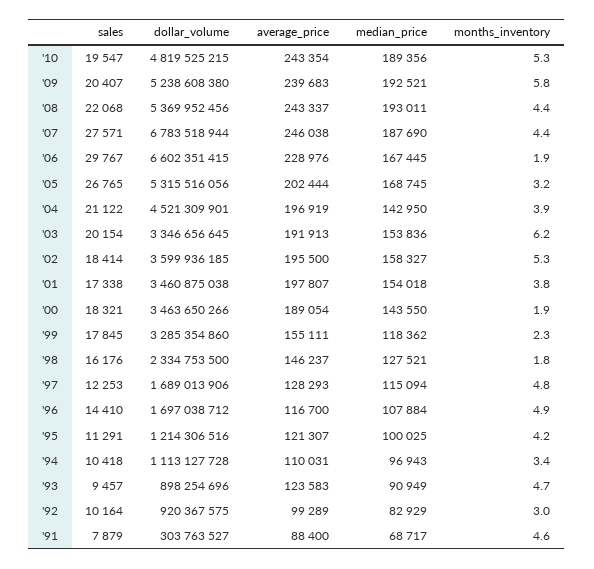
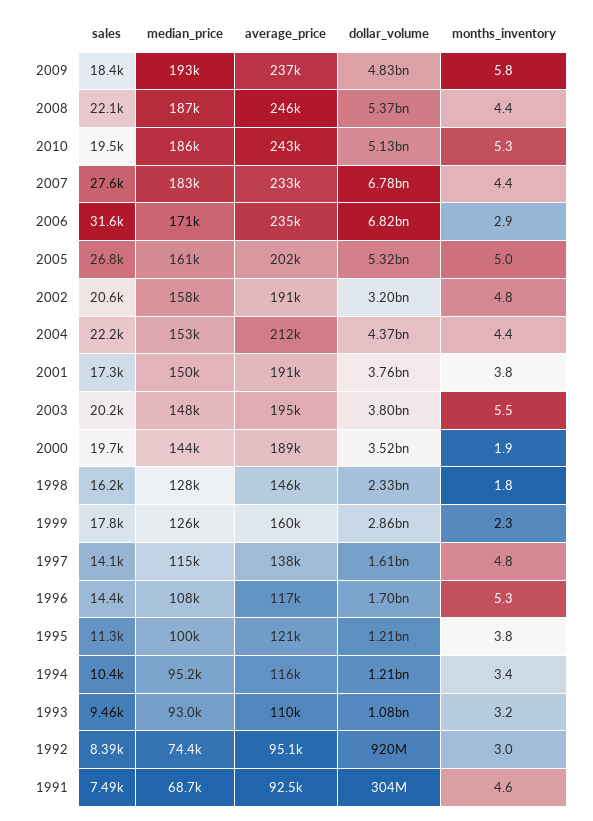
  {
    "sales": {
      "'10": 19547,
-     "'09": 20407,
+     "'09": 18400,
      "'08": 22068,
      "'07": 27571,
-     "'06": 29767,
+     "'06": 31600,
      "'05": 26765,
-     "'04": 21122,
+     "'04": 22200,
      "'03": 20154,
-     "'02": 18414,
+     "'02": 20600,
      "'01": 17338,
-     "'00": 18321,
+     "'00": 19700,
      "'99": 17845,
      "'98": 16176,
-     "'97": 12253,
+     "'97": 14100,
      "'96": 14410,
      "'95": 11291,
      "'94": 10418,
      "'93": 9457,
-     "'92": 10164,
+     "'92": 8390,
-     "'91": 7879
+     "'91": 7490
    },
    "dollar_volume": {
-     "'10": 4819525215,
+     "'10": 5130000000,
-     "'09": 5238608380,
+     "'09": 4830000000,
      "'08": 5369952456,
      "'07": 6783518944,
-     "'06": 6602351415,
+     "'06": 6820000000,
      "'05": 5315516056,
-     "'04": 4521309901,
+     "'04": 4370000000,
-     "'03": 3346656645,
+     "'03": 3800000000,
-     "'02": 3599936185,
+     "'02": 3200000000,
-     "'01": 3460875038,
+     "'01": 3760000000,
-     "'00": 3463650266,
+     "'00": 3520000000,
-     "'99": 3285354860,
+     "'99": 2860000000,
      "'98": 2334753500,
-     "'97": 1689013906,
+     "'97": 1610000000,
      "'96": 1697038712,
      "'95": 1214306516,
-     "'94": 1113127728,
+     "'94": 1210000000,
-     "'93": 898254696,
+     "'93": 1080000000,
      "'92": 920367575,
      "'91": 303763527
    },
    "average_price": {
      "'10": 243354,
-     "'09": 239683,
+     "'09": 237000,
-     "'08": 243337,
+     "'08": 246000,
-     "'07": 246038,
+     "'07": 233000,
-     "'06": 228976,
+     "'06": 235000,
      "'05": 202444,
-     "'04": 196919,
+     "'04": 212000,
-     "'03": 191913,
+     "'03": 195000,
-     "'02": 195500,
+     "'02": 191000,
-     "'01": 197807,
+     "'01": 191000,
      "'00": 189054,
-     "'99": 155111,
+     "'99": 160000,
      "'98": 146237,
-     "'97": 128293,
+     "'97": 138000,
      "'96": 116700,
      "'95": 121307,
-     "'94": 110031,
+     "'94": 116000,
-     "'93": 123583,
+     "'93": 110000,
-     "'92": 99289,
+     "'92": 95100,
-     "'91": 88400
+     "'91": 92500
    },
    "median_price": {
-     "'10": 189356,
+     "'10": 186000,
      "'09": 192521,
-     "'08": 193011,
+     "'08": 187000,
-     "'07": 187690,
+     "'07": 183000,
-     "'06": 167445,
+     "'06": 171000,
-     "'05": 168745,
+     "'05": 161000,
-     "'04": 142950,
+     "'04": 153000,
-     "'03": 153836,
+     "'03": 148000,
      "'02": 158327,
-     "'01": 154018,
+     "'01": 150000,
      "'00": 143550,
-     "'99": 118362,
+     "'99": 126000,
      "'98": 127521,
      "'97": 115094,
      "'96": 107884,
      "'95": 100025,
-     "'94": 96943,
+     "'94": 95200,
-     "'93": 90949,
+     "'93": 93000,
-     "'92": 82929,
+     "'92": 74400,
      "'91": 68717
    },
    "months_inventory": {
      "'10": 5.3,
      "'09": 5.8,
      "'08": 4.4,
      "'07": 4.4,
-     "'06": 1.9,
+     "'06": 2.9,
-     "'05": 3.2,
+     "'05": 5,
-     "'04": 3.9,
+     "'04": 4.4,
-     "'03": 6.2,
+     "'03": 5.5,
-     "'02": 5.3,
+     "'02": 4.8,
      "'01": 3.8,
      "'00": 1.9,
      "'99": 2.3,
      "'98": 1.8,
      "'97": 4.8,
-     "'96": 4.9,
+     "'96": 5.3,
-     "'95": 4.2,
+     "'95": 3.8,
      "'94": 3.4,
-     "'93": 4.7,
+     "'93": 3.2,
      "'92": 3,
      "'91": 4.6
    }
  }

